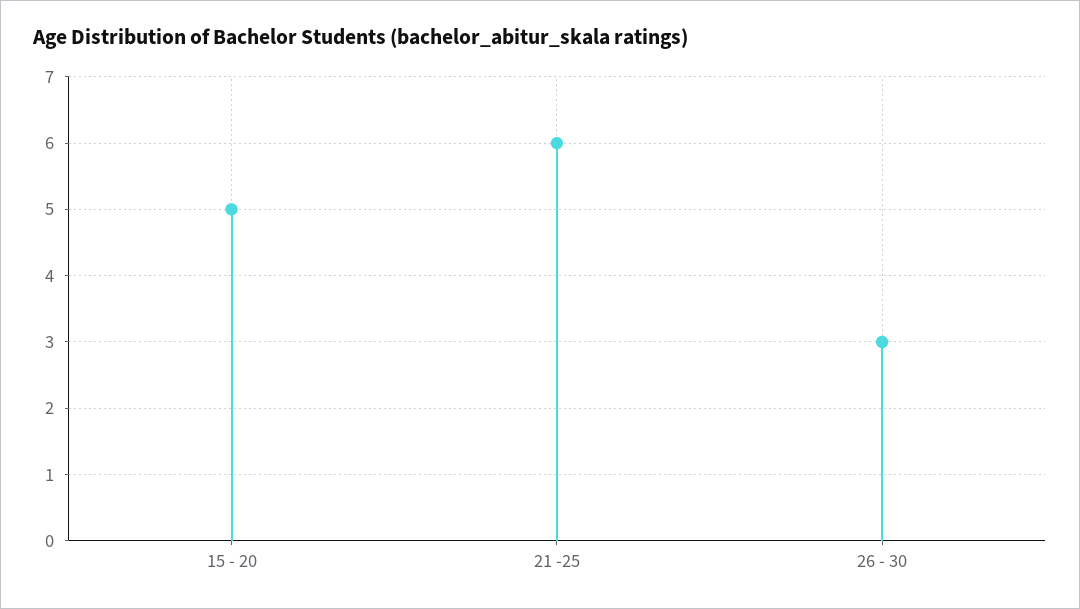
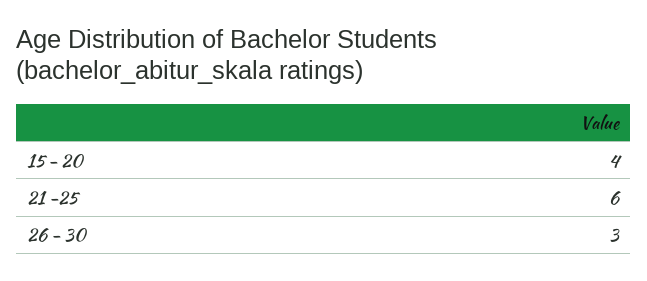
  {
-   "15 - 20": 5,
+   "15 - 20": 4,
    "21 -25": 6,
    "26 - 30": 3
  }

